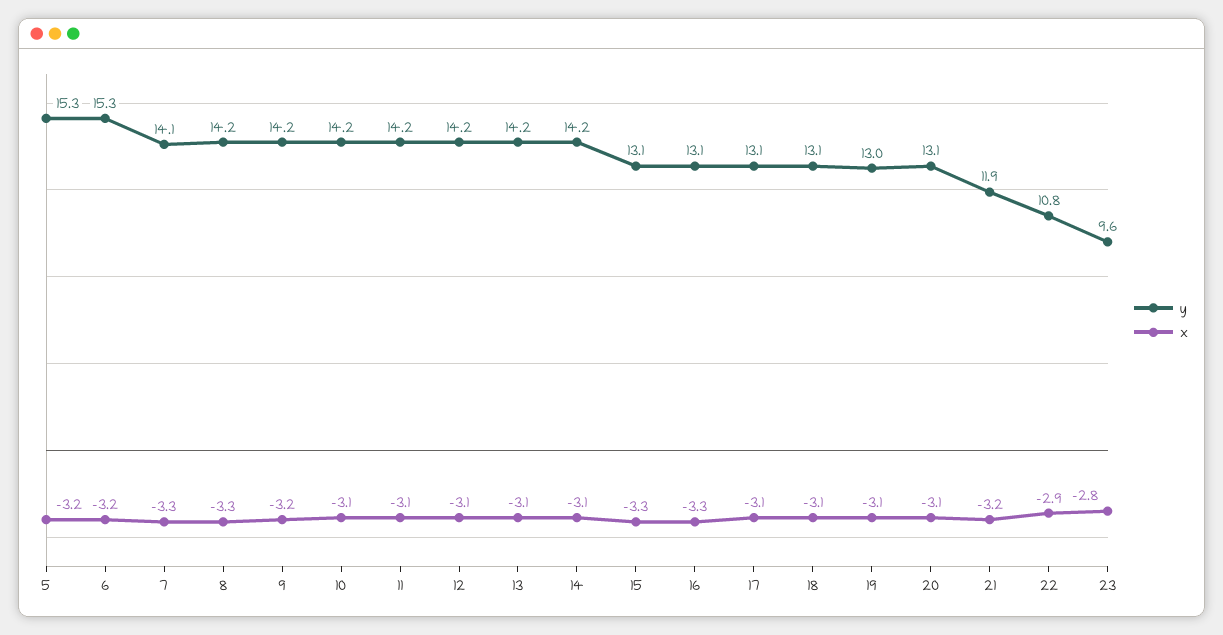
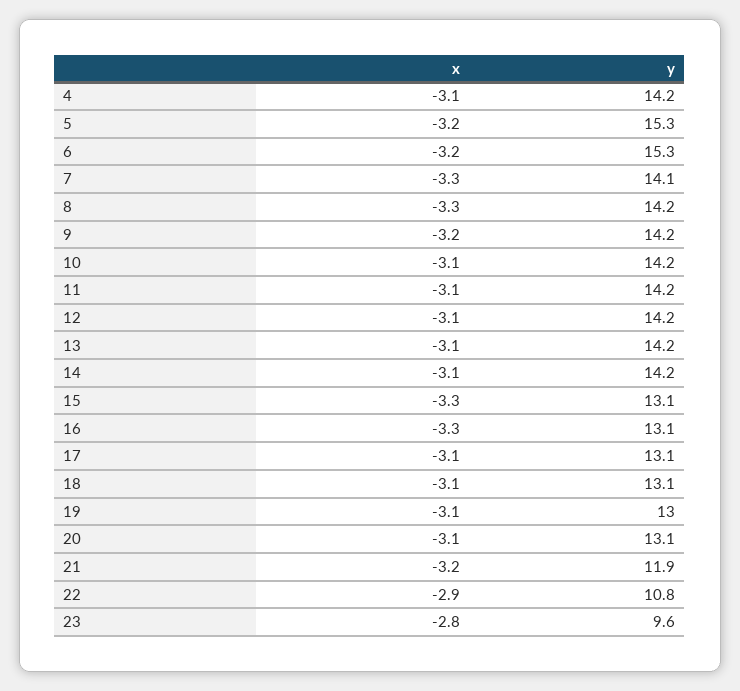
  {
    "y": {
      "5": 15.3,
      "6": 15.3,
      "7": 14.1,
      "8": 14.2,
      "9": 14.2,
      "10": 14.2,
      "11": 14.2,
      "12": 14.2,
      "13": 14.2,
      "14": 14.2,
      "15": 13.1,
      "16": 13.1,
      "17": 13.1,
      "18": 13.1,
      "19": 13,
      "20": 13.1,
      "21": 11.9,
      "22": 10.8,
-     "23": 9.6
+     "23": 9.6,
+     "4": 14.2
    },
    "x": {
      "5": -3.2,
      "6": -3.2,
      "7": -3.3,
      "8": -3.3,
      "9": -3.2,
      "10": -3.1,
      "11": -3.1,
      "12": -3.1,
      "13": -3.1,
      "14": -3.1,
      "15": -3.3,
      "16": -3.3,
      "17": -3.1,
      "18": -3.1,
      "19": -3.1,
      "20": -3.1,
      "21": -3.2,
      "22": -2.9,
-     "23": -2.8
+     "23": -2.8,
+     "4": -3.1
    }
  }

